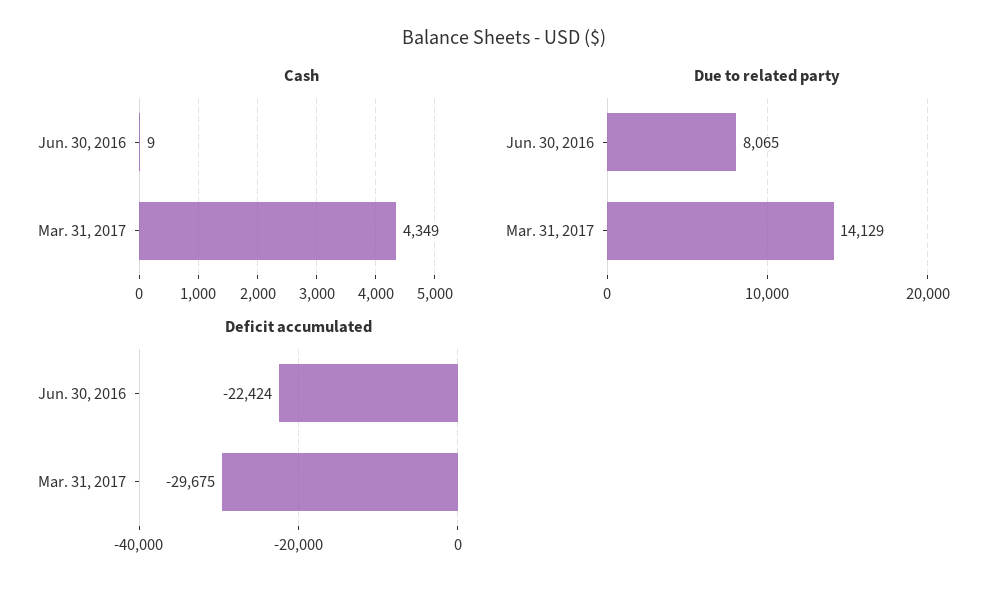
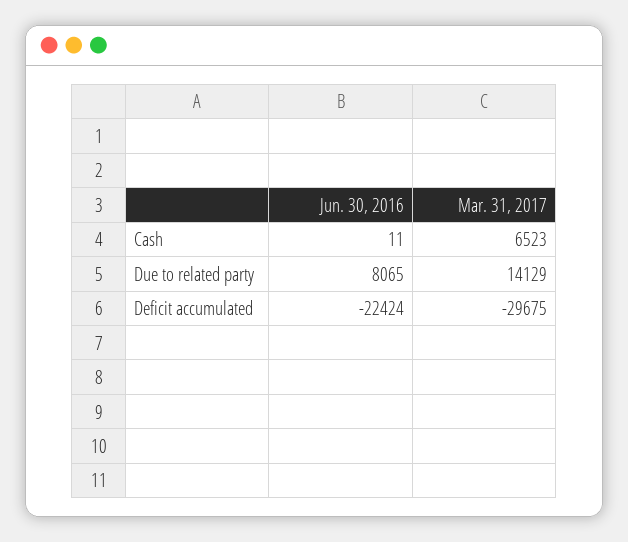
  {
    "Cash": {
-     "Jun. 30, 2016": 9,
+     "Jun. 30, 2016": 11,
-     "Mar. 31, 2017": 4349
+     "Mar. 31, 2017": 6523
    },
    "Due to related party": {
      "Jun. 30, 2016": 8065,
      "Mar. 31, 2017": 14129
    },
    "Deficit accumulated": {
      "Jun. 30, 2016": -22424,
      "Mar. 31, 2017": -29675
    }
  }

